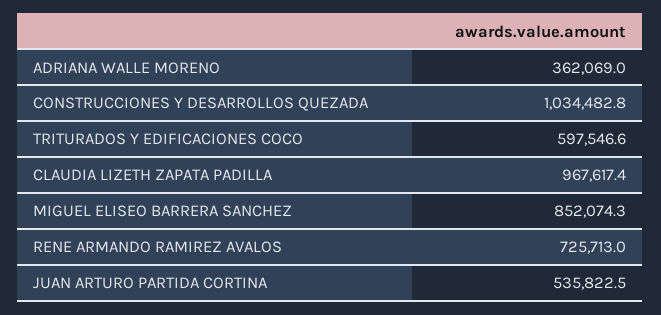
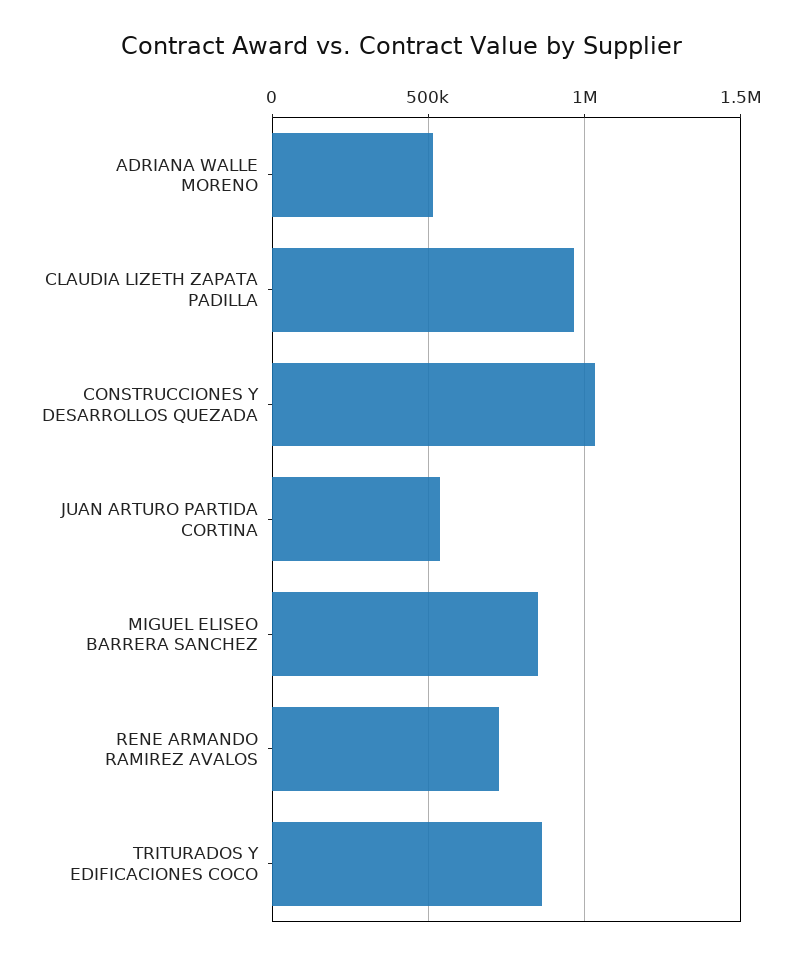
  {
-   "ADRIANA WALLE MORENO": 362069,
+   "ADRIANA WALLE MORENO": 500000,
    "CONSTRUCCIONES Y DESARROLLOS QUEZADA": 1034482.8,
-   "TRITURADOS Y EDIFICACIONES COCO": 597546.6,
+   "TRITURADOS Y EDIFICACIONES COCO": 850000,
    "CLAUDIA LIZETH ZAPATA PADILLA": 967617.4,
    "MIGUEL ELISEO BARRERA SANCHEZ": 852074.3,
    "RENE ARMANDO RAMIREZ AVALOS": 725713,
    "JUAN ARTURO PARTIDA CORTINA": 535822.5
  }

